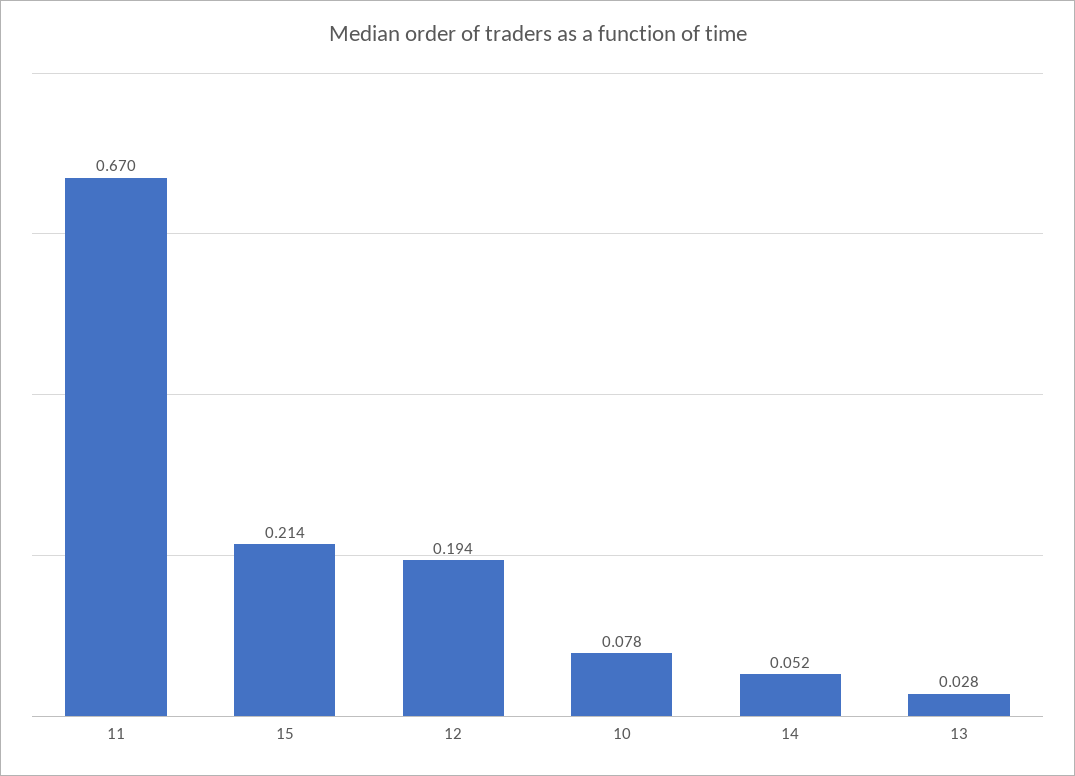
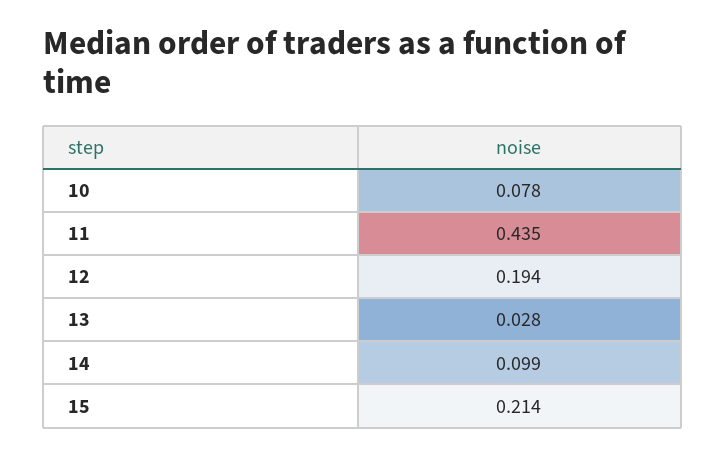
  {
-   "11": 0.67,
+   "11": 0.435,
    "15": 0.214,
    "12": 0.194,
    "10": 0.078,
-   "14": 0.052,
+   "14": 0.099,
    "13": 0.028
  }

